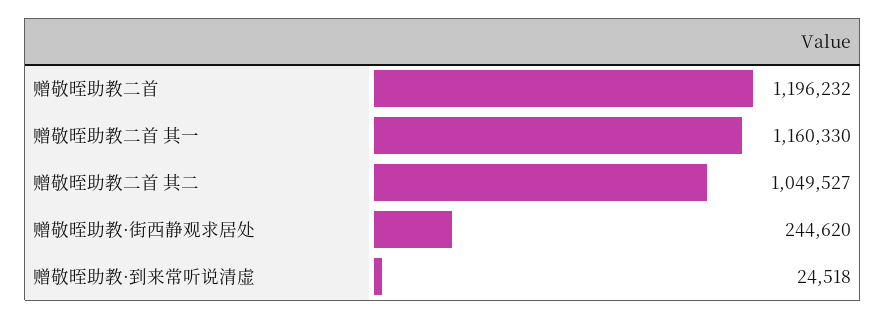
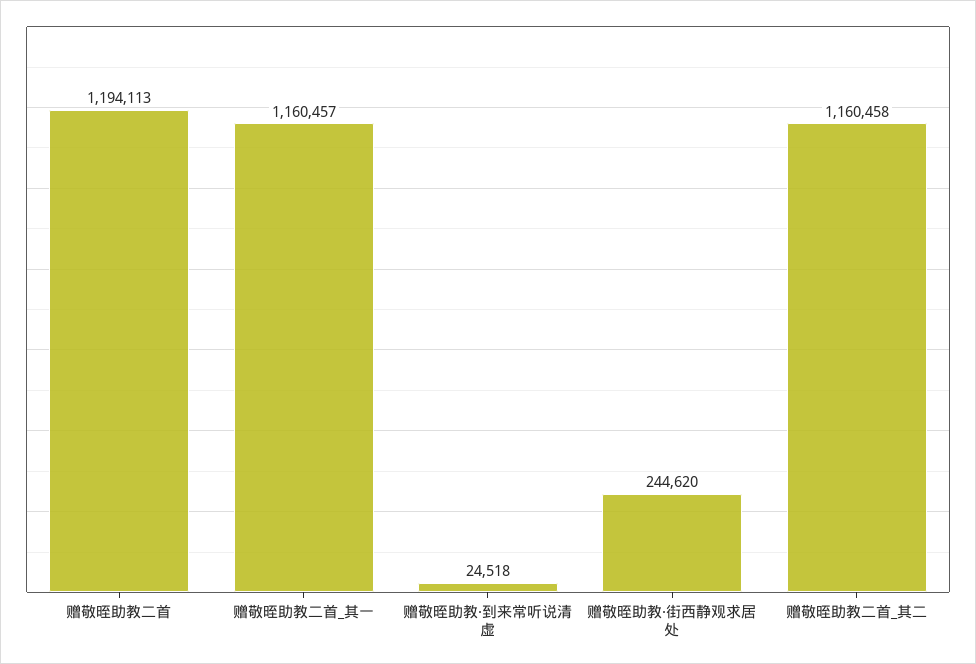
  {
-   "赠敬晊助教二首": 1196232,
+   "赠敬晊助教二首": 1194113,
-   "赠敬晊助教二首 其一": 1160330,
+   "赠敬晊助教二首 其一": 1160457,
-   "赠敬晊助教二首 其二": 1049527,
+   "赠敬晊助教二首 其二": 1160458,
    "赠敬晊助教·街西静观求居处": 244620,
    "赠敬晊助教·到来常听说清虚": 24518
  }

